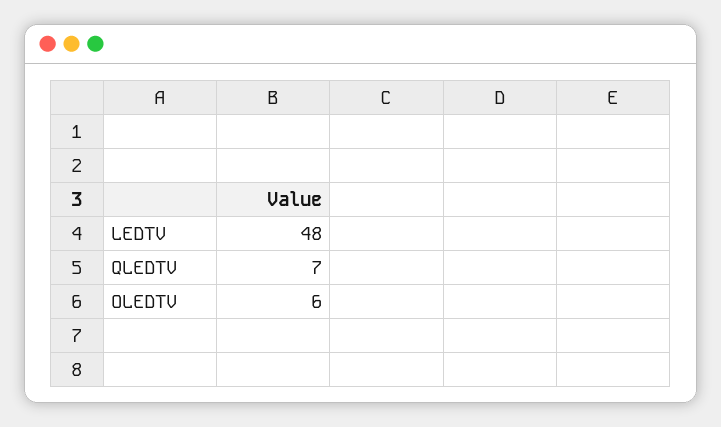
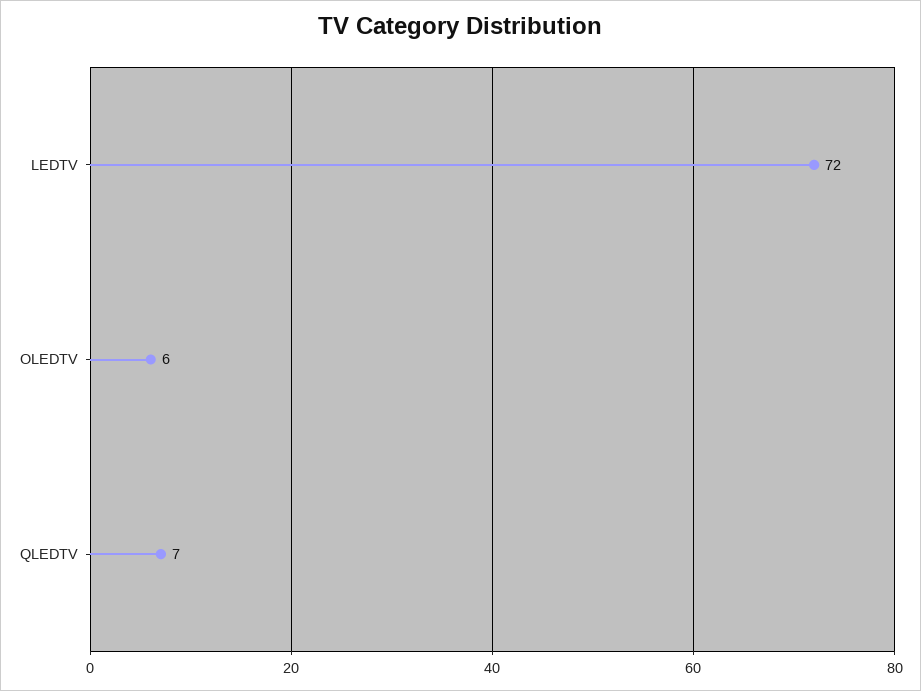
  {
-   "LEDTV": 48,
+   "LEDTV": 72,
    "QLEDTV": 7,
    "OLEDTV": 6
  }

